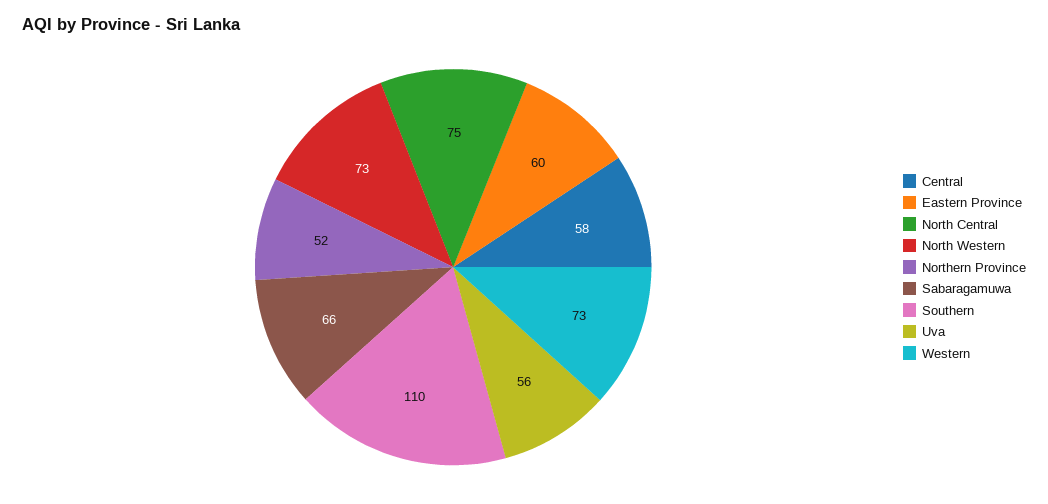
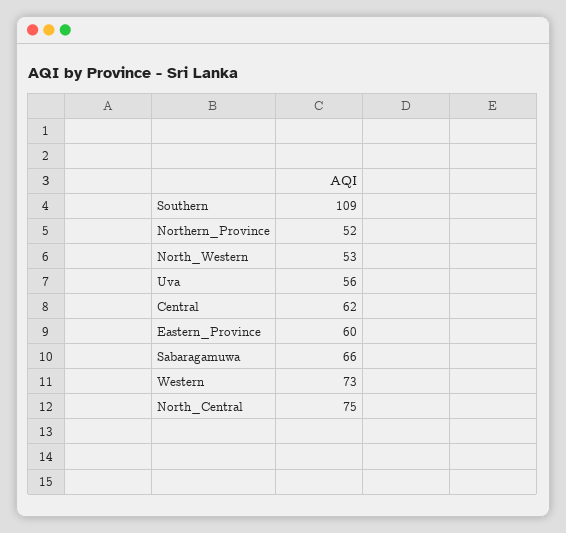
  {
-   "Central": 58,
+   "Central": 62,
    "Eastern Province": 60,
    "North Central": 75,
-   "North Western": 73,
+   "North Western": 53,
    "Northern Province": 52,
    "Sabaragamuwa": 66,
-   "Southern": 110,
+   "Southern": 109,
    "Uva": 56,
    "Western": 73
  }

